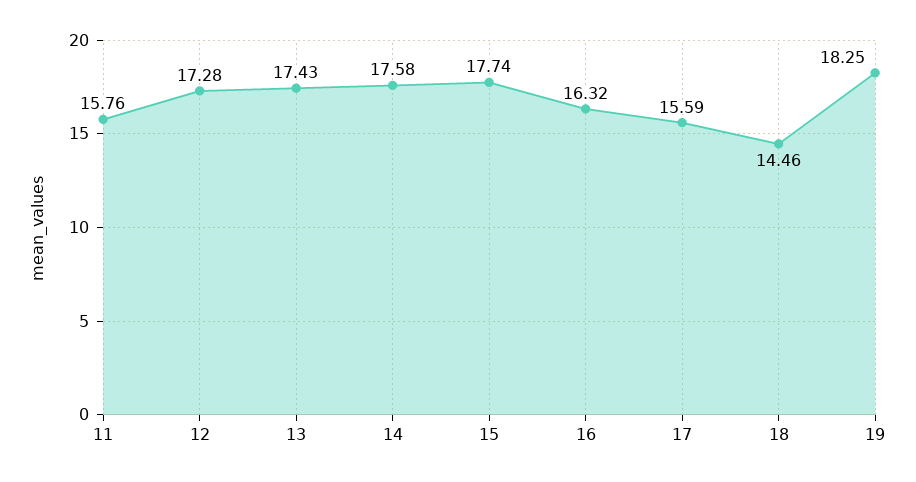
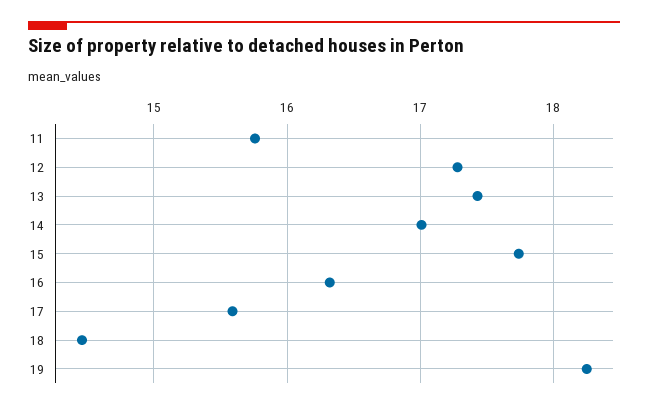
  {
    "11": 15.76,
    "12": 17.28,
    "13": 17.43,
-   "14": 17.58,
+   "14": 17,
    "15": 17.74,
    "16": 16.32,
    "17": 15.59,
    "18": 14.46,
    "19": 18.25
  }

